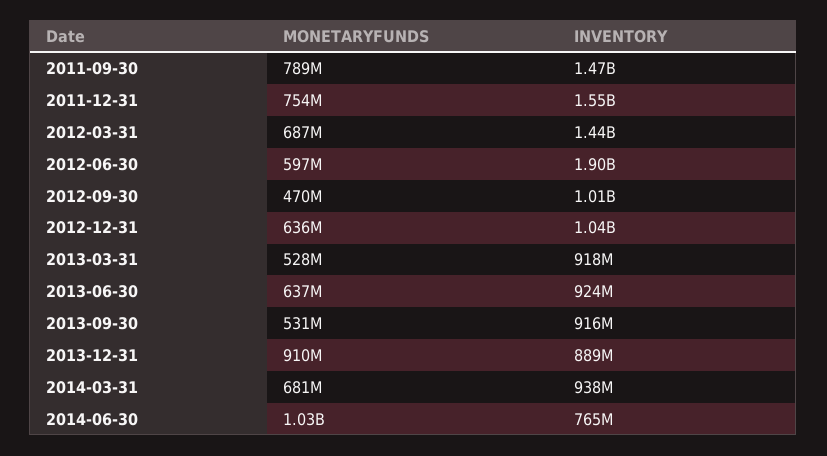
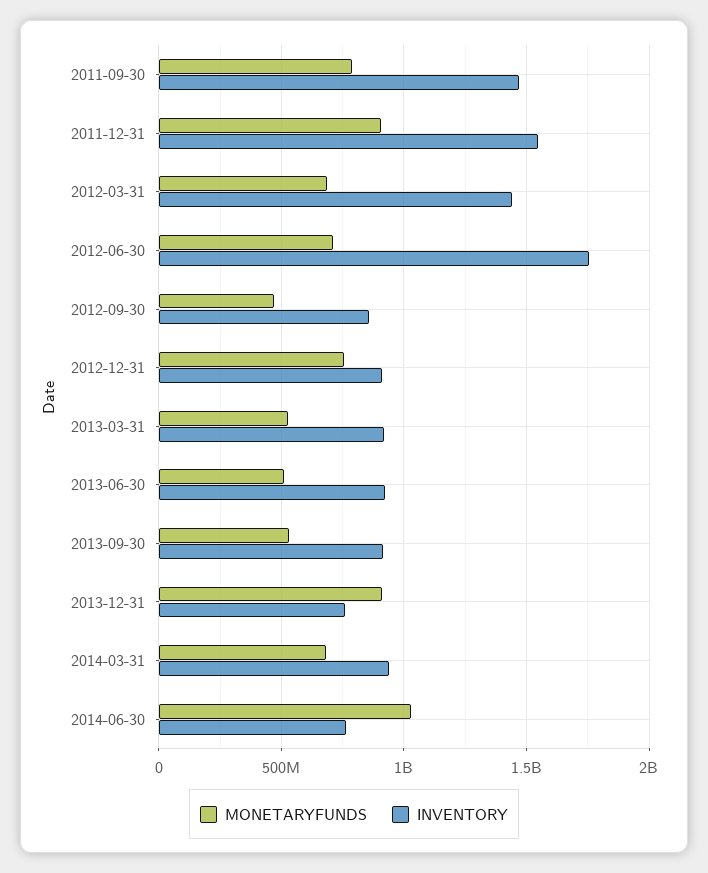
  {
    "MONETARYFUNDS": {
      "2011-09-30": 789000000,
-     "2011-12-31": 754000000,
+     "2011-12-31": 900000000,
      "2012-03-31": 687000000,
-     "2012-06-30": 597000000,
+     "2012-06-30": 700000000,
      "2012-09-30": 470000000,
-     "2012-12-31": 636000000,
+     "2012-12-31": 750000000,
      "2013-03-31": 528000000,
-     "2013-06-30": 637000000,
+     "2013-06-30": 500000000,
      "2013-09-30": 531000000,
      "2013-12-31": 910000000,
      "2014-03-31": 681000000,
      "2014-06-30": 1030000000
    },
    "INVENTORY": {
      "2011-09-30": 1470000000,
      "2011-12-31": 1550000000,
      "2012-03-31": 1440000000,
-     "2012-06-30": 1900000000,
+     "2012-06-30": 1750000000,
-     "2012-09-30": 1010000000,
+     "2012-09-30": 850000000,
-     "2012-12-31": 1040000000,
+     "2012-12-31": 900000000,
      "2013-03-31": 918000000,
      "2013-06-30": 924000000,
      "2013-09-30": 916000000,
-     "2013-12-31": 889000000,
+     "2013-12-31": 750000000,
      "2014-03-31": 938000000,
      "2014-06-30": 765000000
    }
  }

